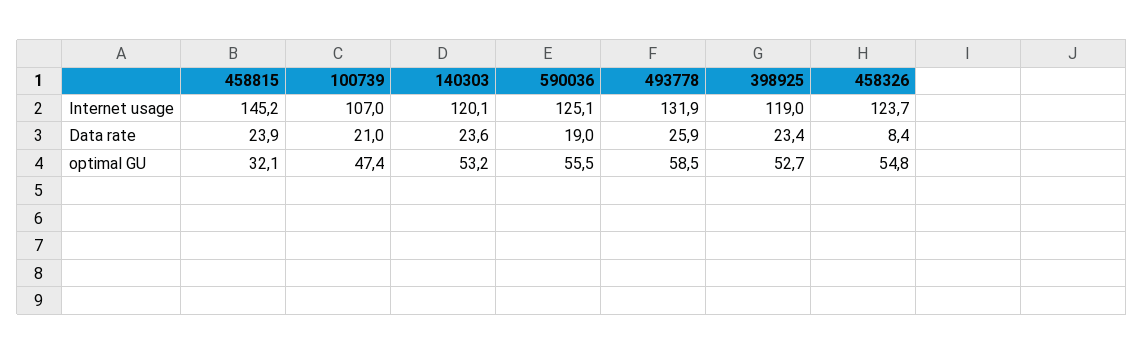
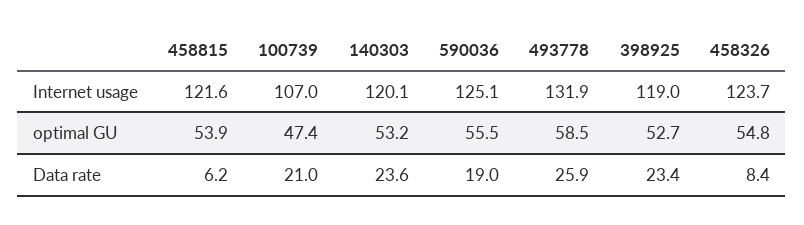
  {
    "458815": {
-     "Internet usage": 145.2,
+     "Internet usage": 121.6,
-     "Data rate": 23.9,
+     "Data rate": 6.2,
-     "optimal GU": 32.1
+     "optimal GU": 53.9
    },
    "100739": {
      "Internet usage": 107,
      "Data rate": 21,
      "optimal GU": 47.4
    },
    "140303": {
      "Internet usage": 120.1,
      "Data rate": 23.6,
      "optimal GU": 53.2
    },
    "590036": {
      "Internet usage": 125.1,
      "Data rate": 19,
      "optimal GU": 55.5
    },
    "493778": {
      "Internet usage": 131.9,
      "Data rate": 25.9,
      "optimal GU": 58.5
    },
    "398925": {
      "Internet usage": 119,
      "Data rate": 23.4,
      "optimal GU": 52.7
    },
    "458326": {
      "Internet usage": 123.7,
      "Data rate": 8.4,
      "optimal GU": 54.8
    }
  }

